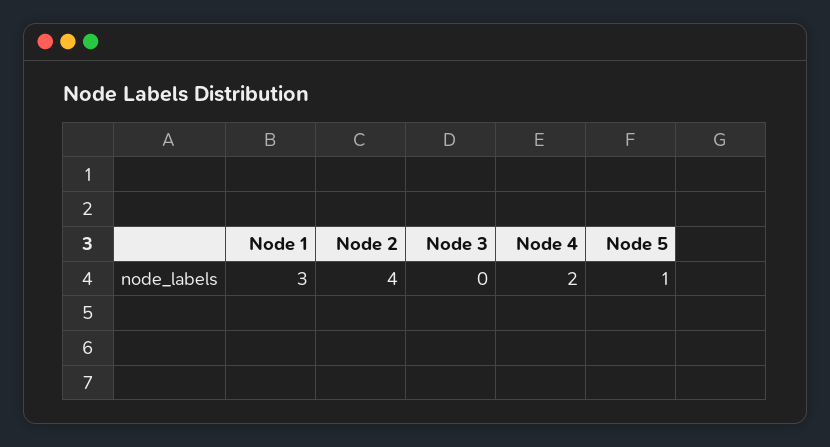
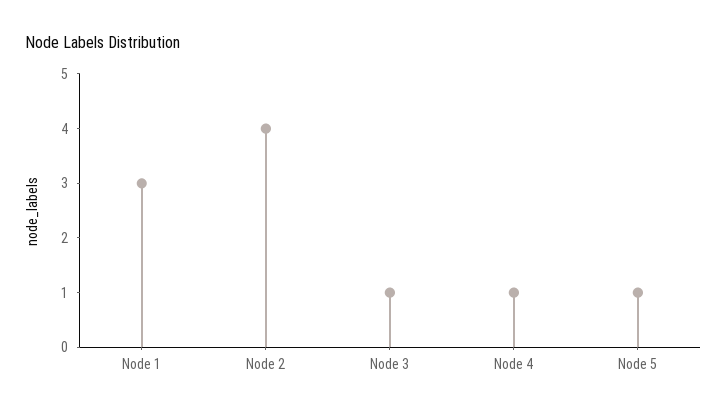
  {
    "Node 1": 3,
    "Node 2": 4,
-   "Node 3": 0,
+   "Node 3": 1,
-   "Node 4": 2,
+   "Node 4": 1,
    "Node 5": 1
  }

